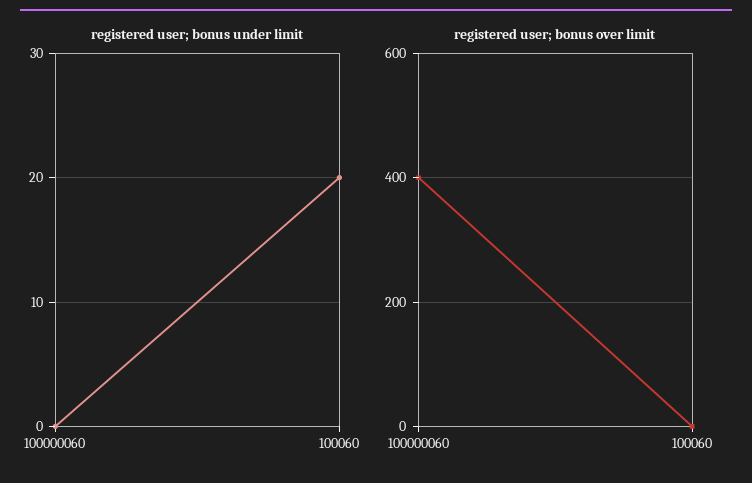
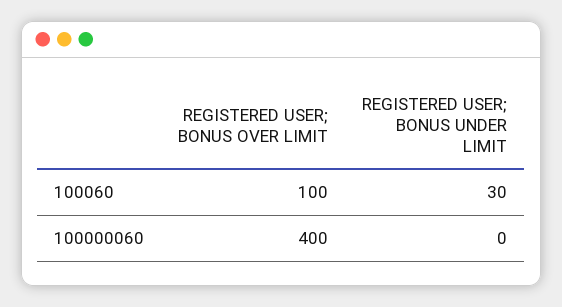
  {
    "registered user; bonus under limit": {
      "100000060": 0,
-     "100060": 20
+     "100060": 30
    },
    "registered user; bonus over limit": {
      "100000060": 400,
-     "100060": 0
+     "100060": 100
    }
  }

